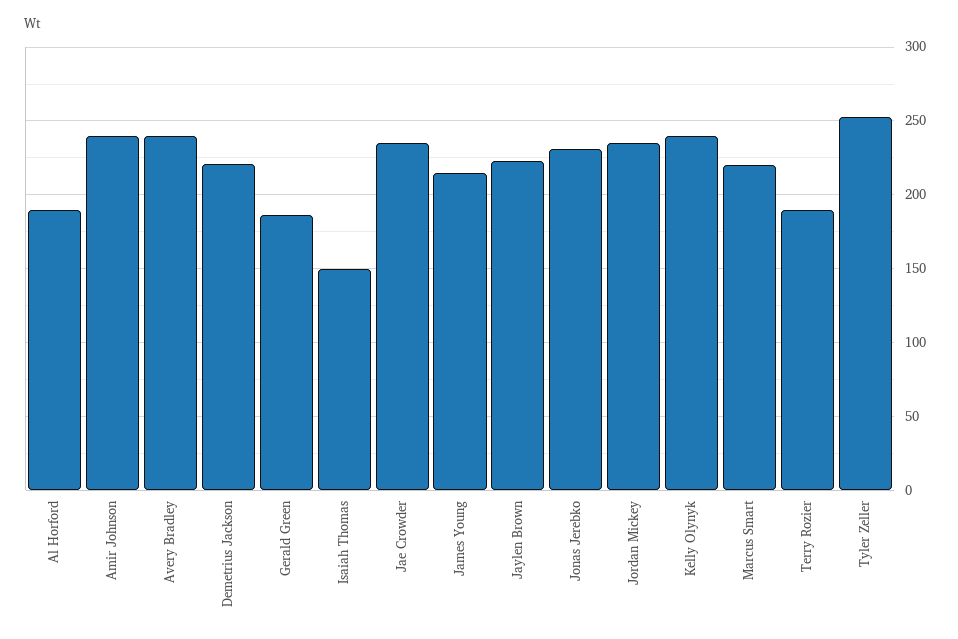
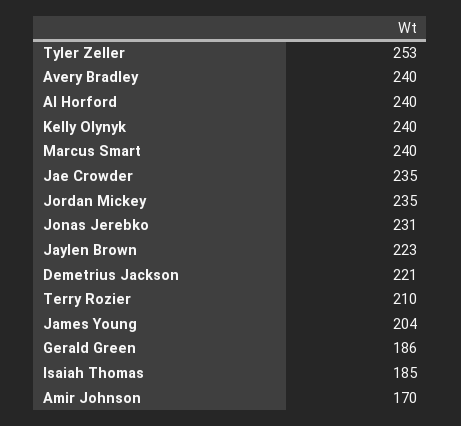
  {
-   "Al Horford": 190,
+   "Al Horford": 240,
-   "Amir Johnson": 240,
+   "Amir Johnson": 170,
    "Avery Bradley": 240,
    "Demetrius Jackson": 221,
    "Gerald Green": 186,
-   "Isaiah Thomas": 150,
+   "Isaiah Thomas": 185,
    "Jae Crowder": 235,
-   "James Young": 215,
+   "James Young": 204,
    "Jaylen Brown": 223,
    "Jonas Jerebko": 231,
    "Jordan Mickey": 235,
    "Kelly Olynyk": 240,
-   "Marcus Smart": 220,
+   "Marcus Smart": 240,
-   "Terry Rozier": 190,
+   "Terry Rozier": 210,
    "Tyler Zeller": 253
  }

